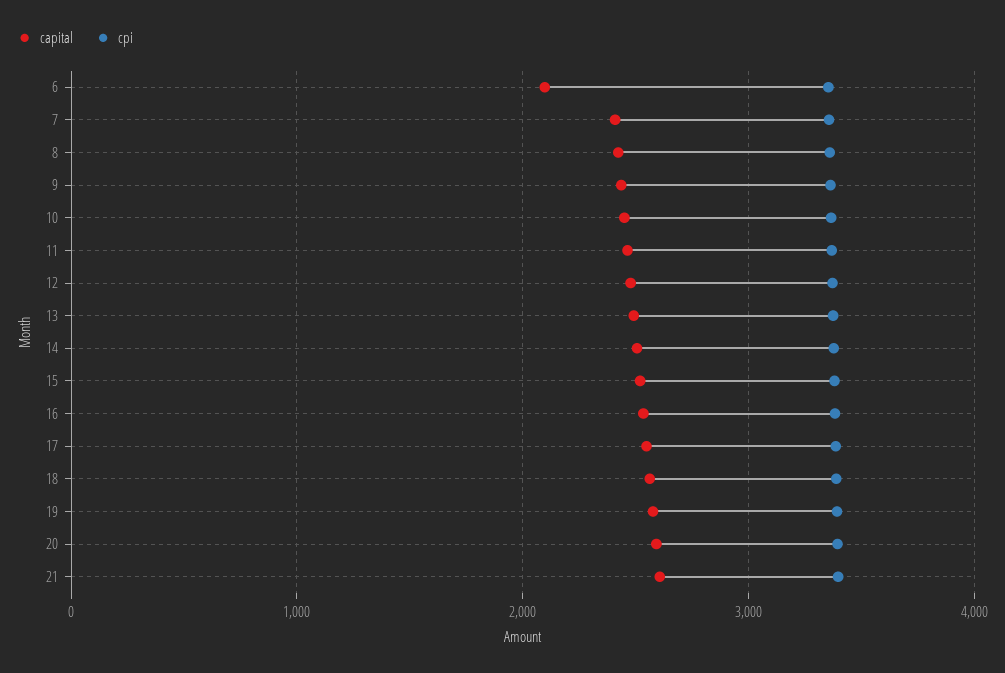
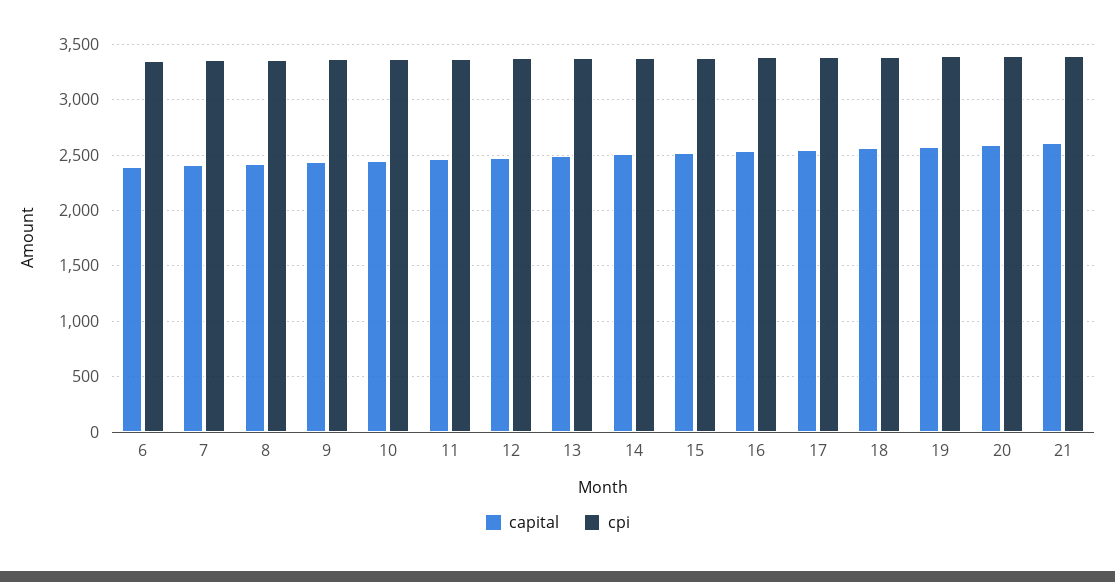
  {
    "capital": {
-     "6": 2100,
+     "6": 2400,
      "7": 2400,
      "8": 2400,
      "9": 2400,
      "10": 2400,
      "11": 2500,
      "12": 2500,
      "13": 2500,
      "14": 2500,
      "15": 2500,
      "16": 2500,
      "17": 2500,
      "18": 2600,
      "19": 2600,
      "20": 2600,
      "21": 2600
    },
    "cpi": {
      "6": 3400,
      "7": 3400,
      "8": 3400,
      "9": 3400,
      "10": 3400,
      "11": 3400,
      "12": 3400,
      "13": 3400,
      "14": 3400,
      "15": 3400,
      "16": 3400,
      "17": 3400,
      "18": 3400,
      "19": 3400,
      "20": 3400,
      "21": 3400
    }
  }

